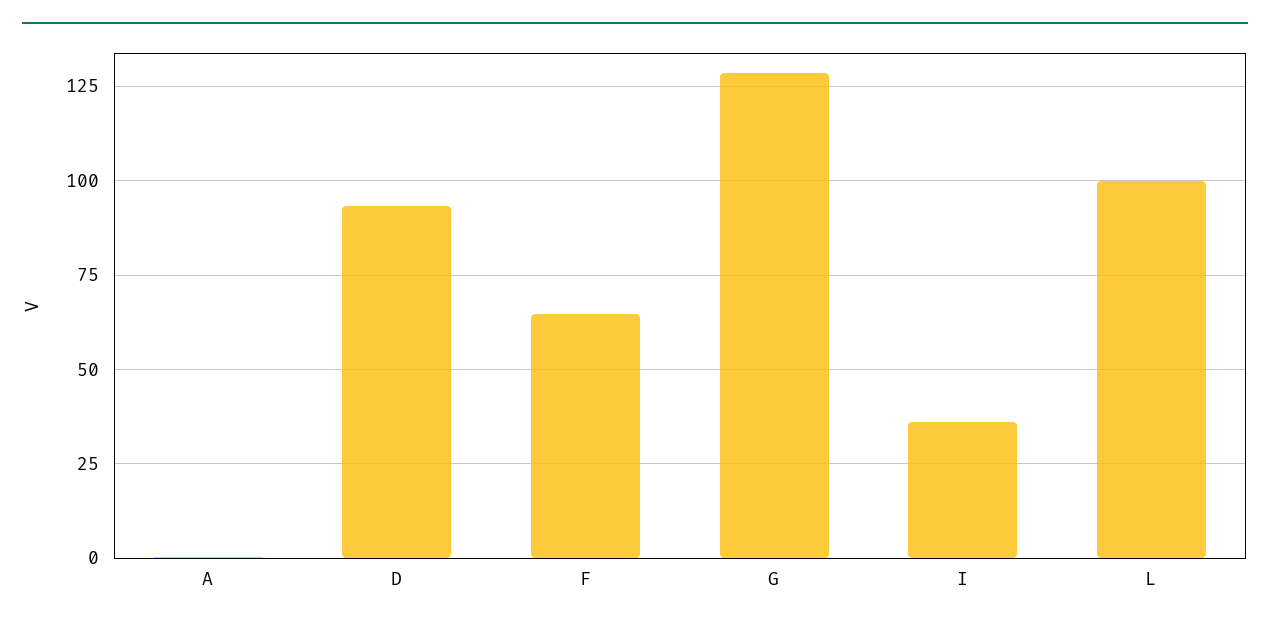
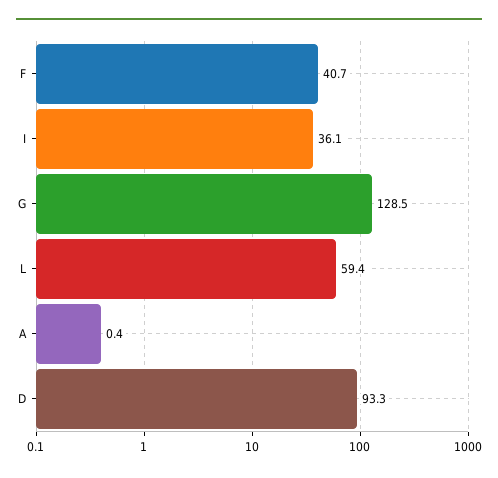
  {
    "A": 0.4,
    "D": 93.3,
-   "F": 65,
+   "F": 40.7,
    "G": 128.5,
    "I": 36.1,
-   "L": 100
+   "L": 59.4
  }

